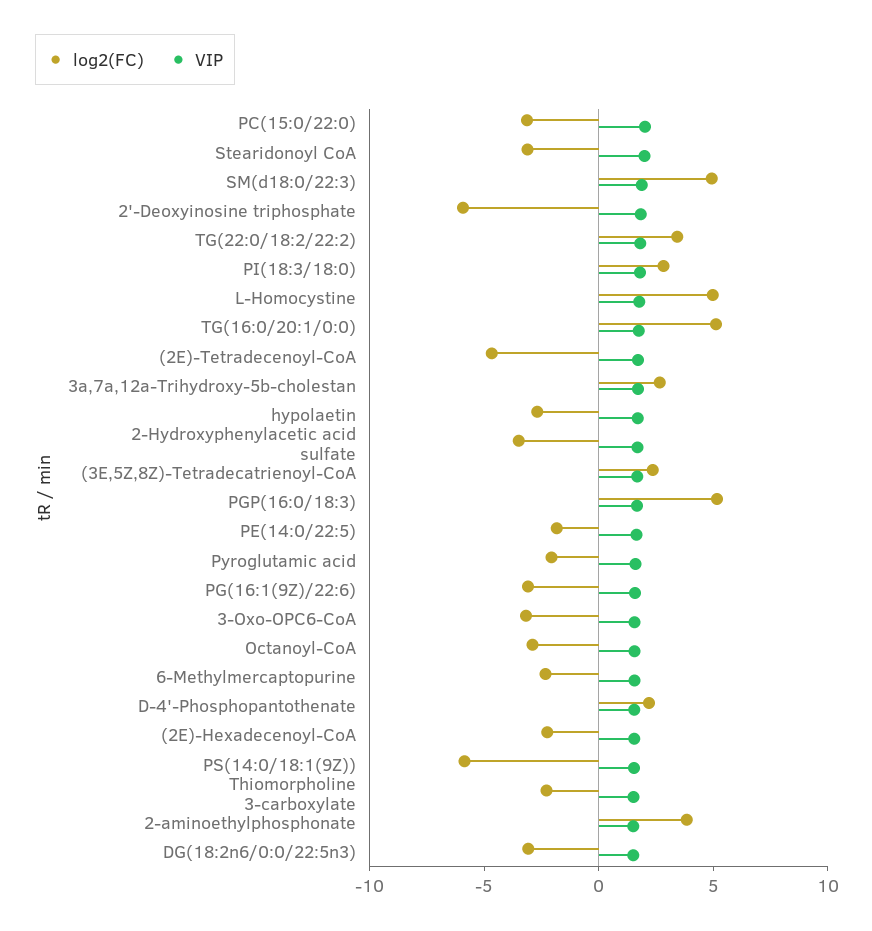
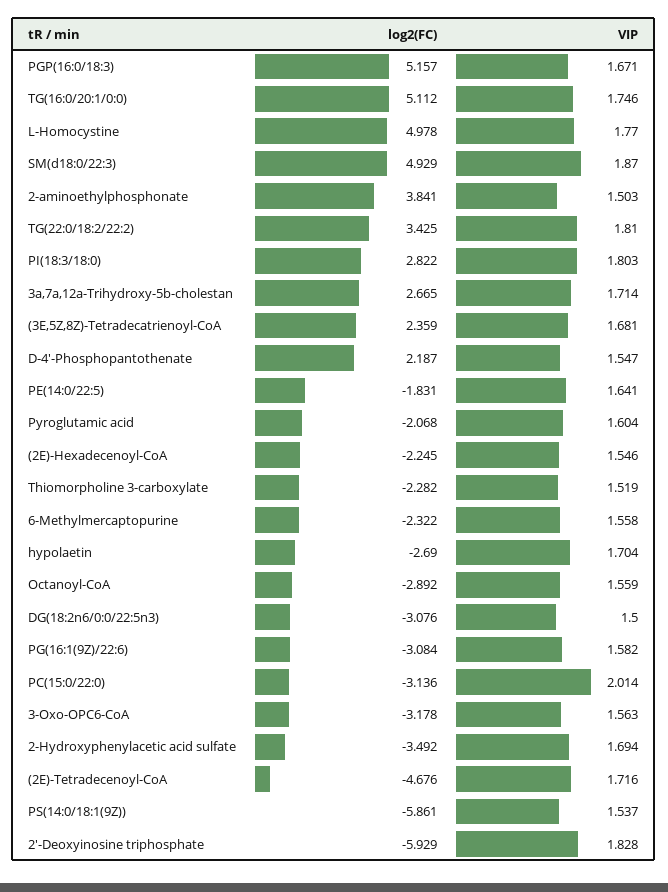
  {
    "log2(FC)": {
      "PC(15:0/22:0)": -3.136,
-     "Stearidonoyl CoA": -3,
      "SM(d18:0/22:3)": 4.929,
      "2'-Deoxyinosine triphosphate": -5.929,
      "TG(22:0/18:2/22:2)": 3.425,
      "PI(18:3/18:0)": 2.822,
      "L-Homocystine": 4.978,
      "TG(16:0/20:1/0:0)": 5.112,
      "(2E)-Tetradecenoyl-CoA": -4.676,
      "3a,7a,12a-Trihydroxy-5b-cholestan": 2.665,
      "hypolaetin": -2.69,
      "2-Hydroxyphenylacetic acid sulfate": -3.492,
      "(3E,5Z,8Z)-Tetradecatrienoyl-CoA": 2.359,
      "PGP(16:0/18:3)": 5.157,
      "PE(14:0/22:5)": -1.831,
      "Pyroglutamic acid": -2.068,
      "PG(16:1(9Z)/22:6)": -3.084,
      "3-Oxo-OPC6-CoA": -3.178,
      "Octanoyl-CoA": -2.892,
      "6-Methylmercaptopurine": -2.322,
      "D-4'-Phosphopantothenate": 2.187,
      "(2E)-Hexadecenoyl-CoA": -2.245,
      "PS(14:0/18:1(9Z))": -5.861,
      "Thiomorpholine 3-carboxylate": -2.282,
      "2-aminoethylphosphonate": 3.841,
      "DG(18:2n6/0:0/22:5n3)": -3.076
    },
    "VIP": {
      "PC(15:0/22:0)": 2.014,
-     "Stearidonoyl CoA": 2,
      "SM(d18:0/22:3)": 1.87,
      "2'-Deoxyinosine triphosphate": 1.828,
      "TG(22:0/18:2/22:2)": 1.81,
      "PI(18:3/18:0)": 1.803,
      "L-Homocystine": 1.77,
      "TG(16:0/20:1/0:0)": 1.746,
      "(2E)-Tetradecenoyl-CoA": 1.716,
      "3a,7a,12a-Trihydroxy-5b-cholestan": 1.714,
      "hypolaetin": 1.704,
      "2-Hydroxyphenylacetic acid sulfate": 1.694,
      "(3E,5Z,8Z)-Tetradecatrienoyl-CoA": 1.681,
      "PGP(16:0/18:3)": 1.671,
      "PE(14:0/22:5)": 1.641,
      "Pyroglutamic acid": 1.604,
      "PG(16:1(9Z)/22:6)": 1.582,
      "3-Oxo-OPC6-CoA": 1.563,
      "Octanoyl-CoA": 1.559,
      "6-Methylmercaptopurine": 1.558,
      "D-4'-Phosphopantothenate": 1.547,
      "(2E)-Hexadecenoyl-CoA": 1.546,
      "PS(14:0/18:1(9Z))": 1.537,
      "Thiomorpholine 3-carboxylate": 1.519,
      "2-aminoethylphosphonate": 1.503,
      "DG(18:2n6/0:0/22:5n3)": 1.5
    }
  }

